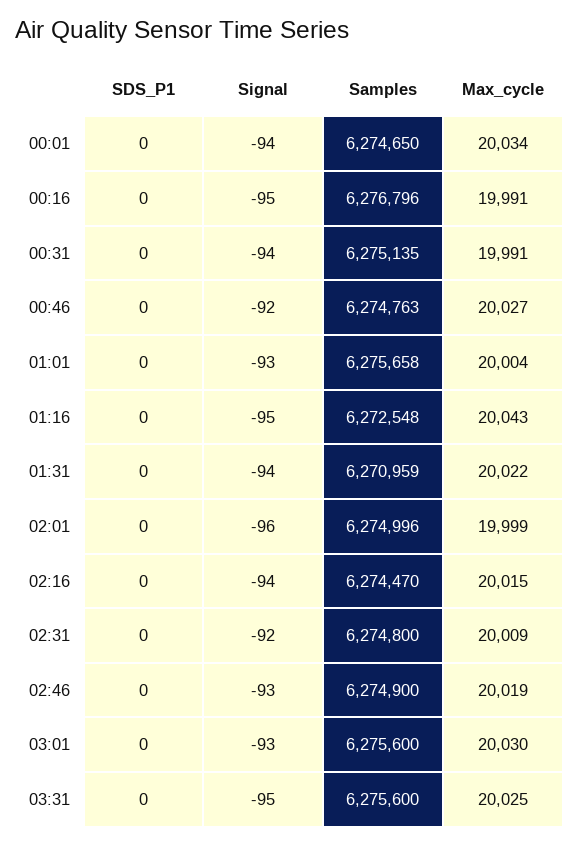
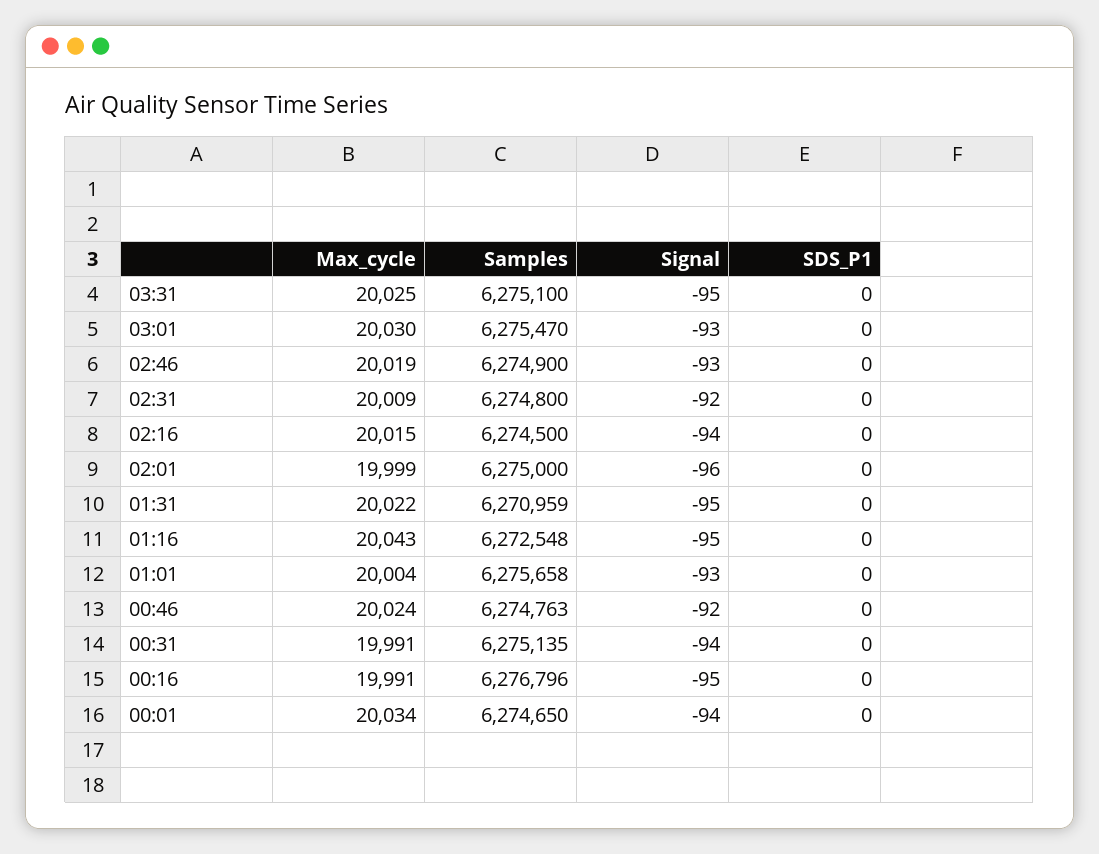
  {
    "SDS_P1": {
      "00:01": 0,
      "00:16": 0,
      "00:31": 0,
      "00:46": 0,
      "01:01": 0,
      "01:16": 0,
      "01:31": 0,
      "02:01": 0,
      "02:16": 0,
      "02:31": 0,
      "02:46": 0,
      "03:01": 0,
      "03:31": 0
    },
    "Signal": {
      "00:01": -94,
      "00:16": -95,
      "00:31": -94,
      "00:46": -92,
      "01:01": -93,
      "01:16": -95,
-     "01:31": -94,
+     "01:31": -95,
      "02:01": -96,
      "02:16": -94,
      "02:31": -92,
      "02:46": -93,
      "03:01": -93,
      "03:31": -95
    },
    "Samples": {
      "00:01": 6274650,
      "00:16": 6276796,
      "00:31": 6275135,
      "00:46": 6274763,
      "01:01": 6275658,
      "01:16": 6272548,
      "01:31": 6270959,
-     "02:01": 6274996,
+     "02:01": 6275000,
-     "02:16": 6274470,
+     "02:16": 6274500,
      "02:31": 6274800,
      "02:46": 6274900,
-     "03:01": 6275600,
+     "03:01": 6275470,
-     "03:31": 6275600
+     "03:31": 6275100
    },
    "Max_cycle": {
      "00:01": 20034,
      "00:16": 19991,
      "00:31": 19991,
-     "00:46": 20027,
+     "00:46": 20024,
      "01:01": 20004,
      "01:16": 20043,
      "01:31": 20022,
      "02:01": 19999,
      "02:16": 20015,
      "02:31": 20009,
      "02:46": 20019,
      "03:01": 20030,
      "03:31": 20025
    }
  }

